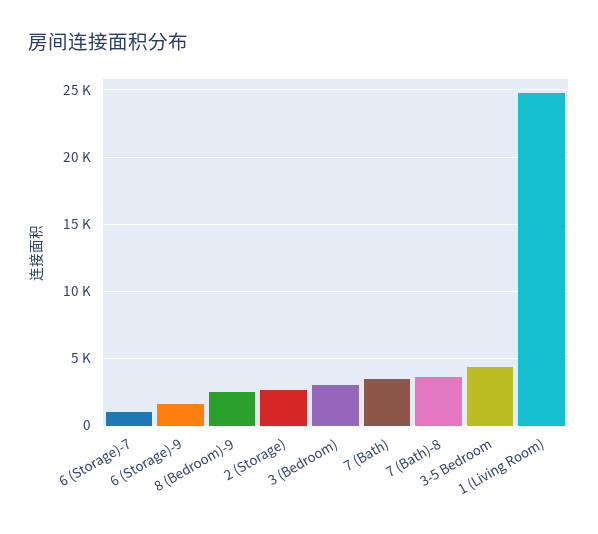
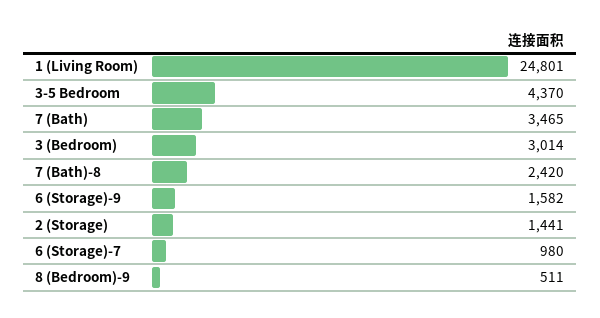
  {
    "6 (Storage)-7": 980,
    "6 (Storage)-9": 1582,
-   "8 (Bedroom)-9": 2500,
+   "8 (Bedroom)-9": 511,
-   "2 (Storage)": 2500,
+   "2 (Storage)": 1441,
    "3 (Bedroom)": 3014,
    "7 (Bath)": 3465,
-   "7 (Bath)-8": 3500,
+   "7 (Bath)-8": 2420,
    "3-5 Bedroom": 4370,
    "1 (Living Room)": 24801
  }

